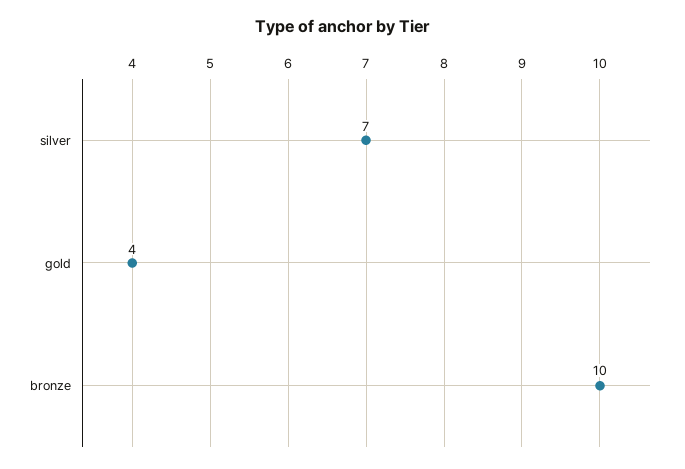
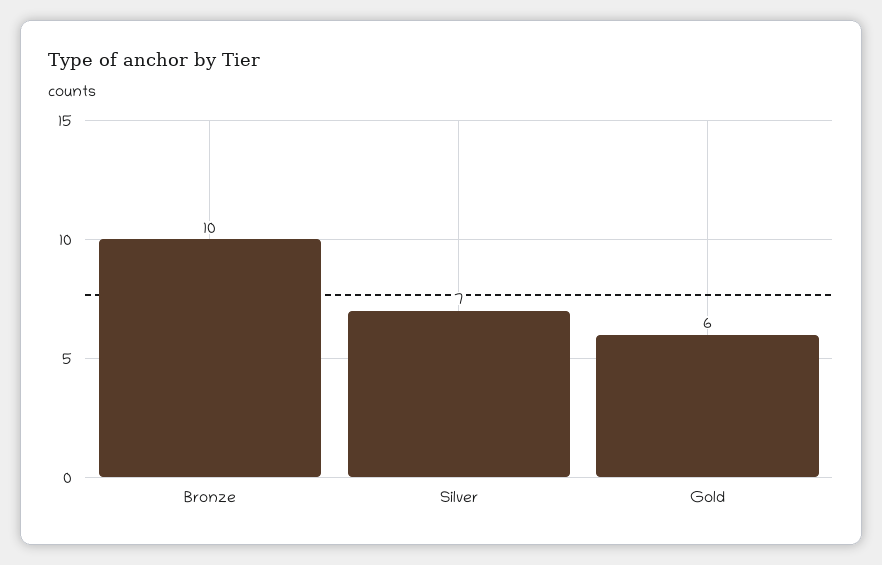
  {
    "silver": 7,
-   "gold": 4,
+   "gold": 6,
    "bronze": 10
  }

